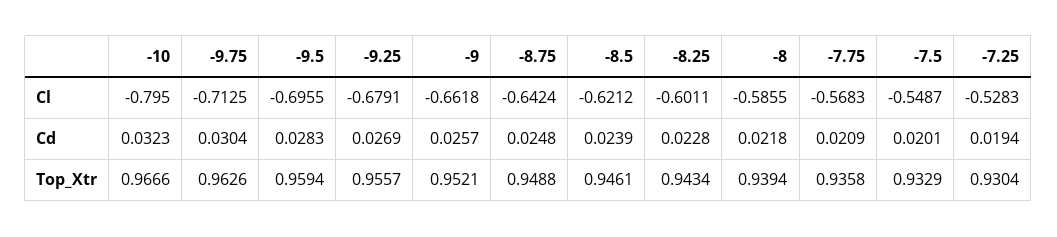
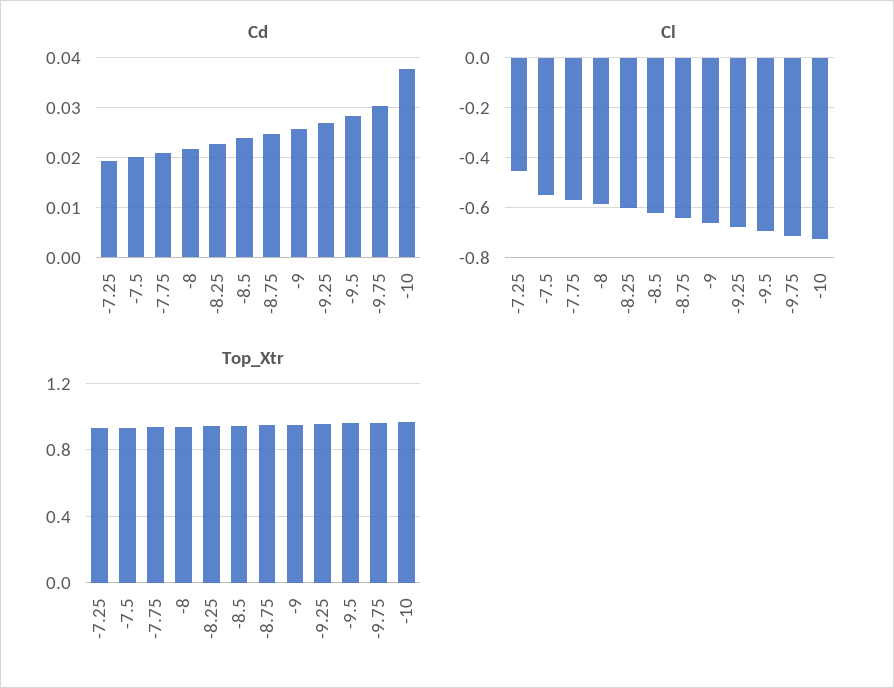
  {
    "Cl": {
-     "-10": -0.795,
+     "-10": -0.725,
      "-9.75": -0.7125,
      "-9.5": -0.6955,
      "-9.25": -0.6791,
      "-9": -0.6618,
      "-8.75": -0.6424,
      "-8.5": -0.6212,
      "-8.25": -0.6011,
      "-8": -0.5855,
      "-7.75": -0.5683,
      "-7.5": -0.5487,
-     "-7.25": -0.5283
+     "-7.25": -0.45
    },
    "Cd": {
-     "-10": 0.0323,
+     "-10": 0.038,
      "-9.75": 0.0304,
      "-9.5": 0.0283,
      "-9.25": 0.0269,
      "-9": 0.0257,
      "-8.75": 0.0248,
      "-8.5": 0.0239,
      "-8.25": 0.0228,
      "-8": 0.0218,
      "-7.75": 0.0209,
      "-7.5": 0.0201,
      "-7.25": 0.0194
    },
    "Top_Xtr": {
      "-10": 0.9666,
      "-9.75": 0.9626,
      "-9.5": 0.9594,
      "-9.25": 0.9557,
      "-9": 0.9521,
      "-8.75": 0.9488,
      "-8.5": 0.9461,
      "-8.25": 0.9434,
      "-8": 0.9394,
      "-7.75": 0.9358,
      "-7.5": 0.9329,
      "-7.25": 0.9304
    }
  }

